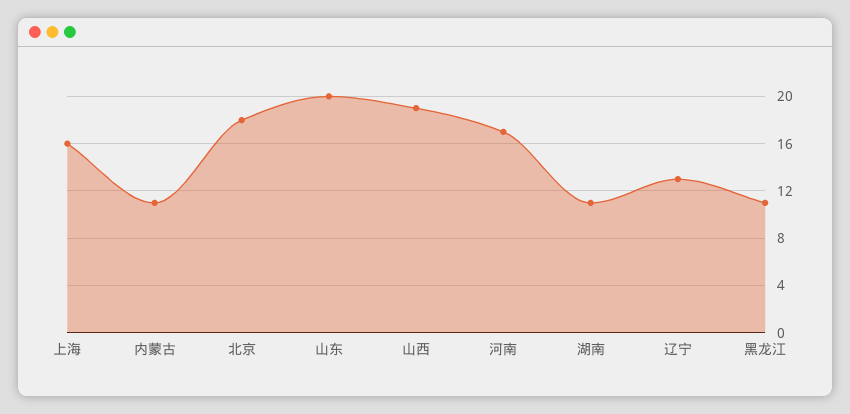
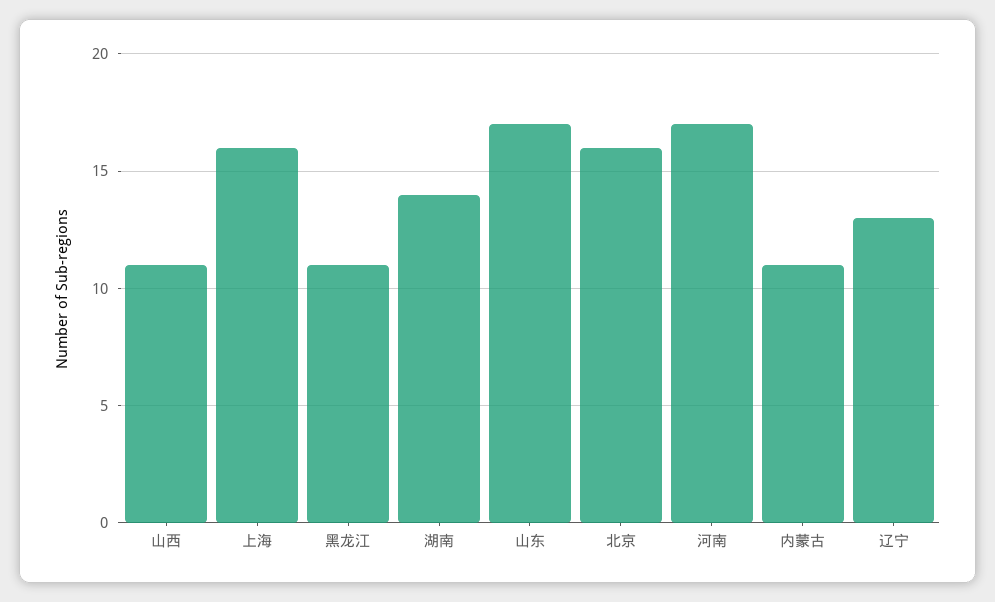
  {
    "上海": 16,
    "内蒙古": 11,
-   "北京": 18,
+   "北京": 16,
-   "山东": 20,
+   "山东": 17,
-   "山西": 19,
+   "山西": 11,
    "河南": 17,
-   "湖南": 11,
+   "湖南": 14,
    "辽宁": 13,
    "黑龙江": 11
  }

